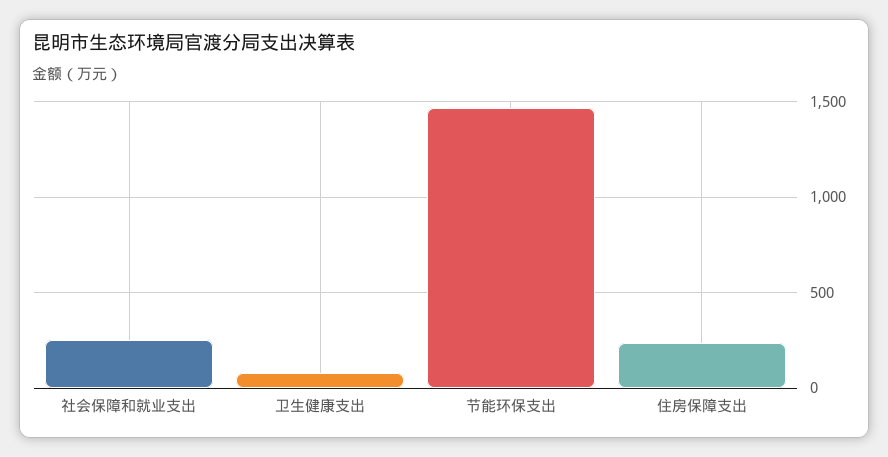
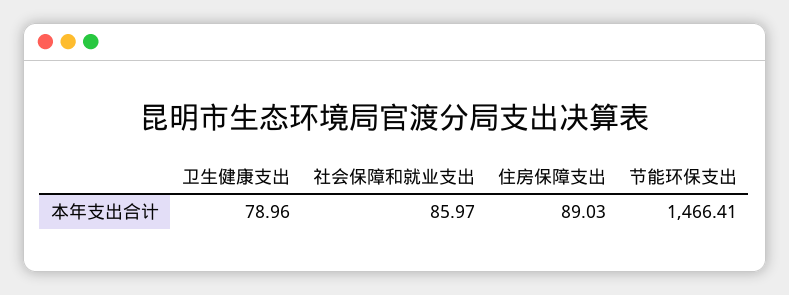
  {
-   "社会保障和就业支出": 250,
+   "社会保障和就业支出": 85.97,
    "卫生健康支出": 78.96,
    "节能环保支出": 1466.41,
-   "住房保障支出": 250
+   "住房保障支出": 89.03
  }

